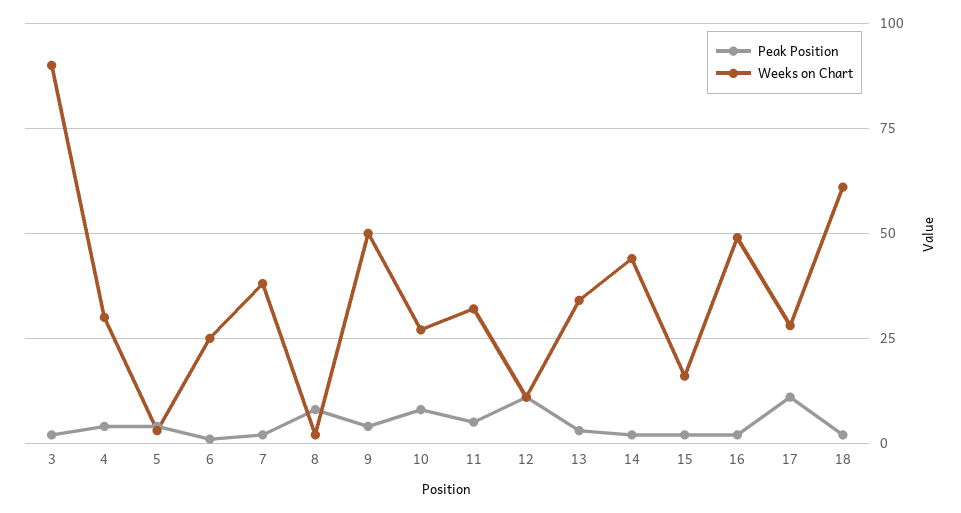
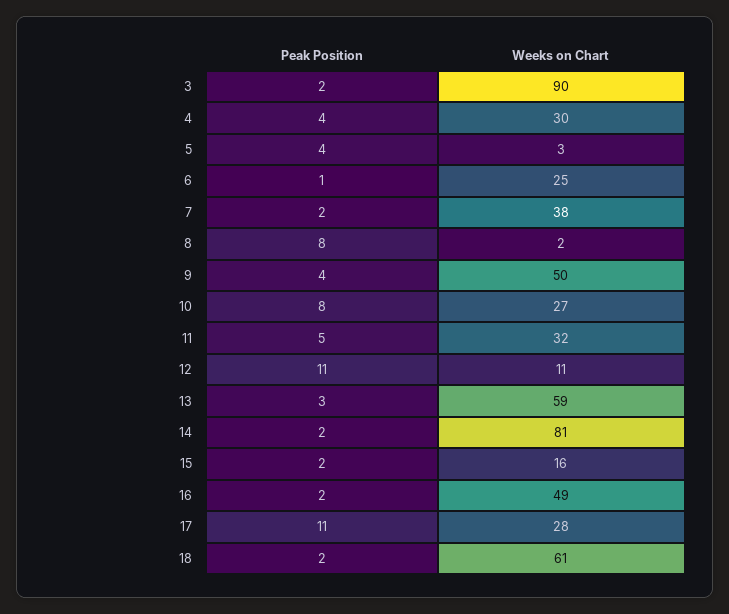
  {
    "Peak Position": {
      "3": 2,
      "4": 4,
      "5": 4,
      "6": 1,
      "7": 2,
      "8": 8,
      "9": 4,
      "10": 8,
      "11": 5,
      "12": 11,
      "13": 3,
      "14": 2,
      "15": 2,
      "16": 2,
      "17": 11,
      "18": 2
    },
    "Weeks on Chart": {
      "3": 90,
      "4": 30,
      "5": 3,
      "6": 25,
      "7": 38,
      "8": 2,
      "9": 50,
      "10": 27,
      "11": 32,
      "12": 11,
-     "13": 35,
+     "13": 59,
-     "14": 45,
+     "14": 81,
      "15": 16,
      "16": 49,
      "17": 28,
      "18": 61
    }
  }

